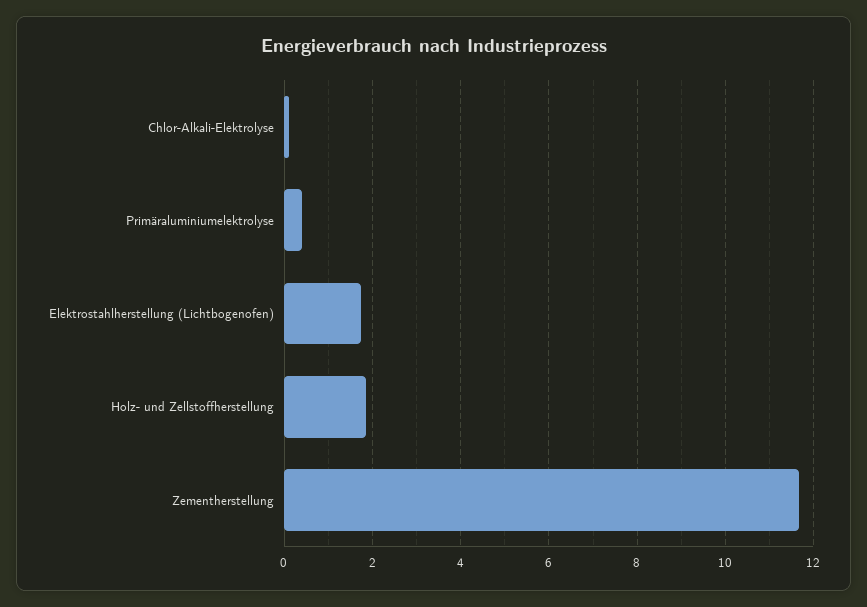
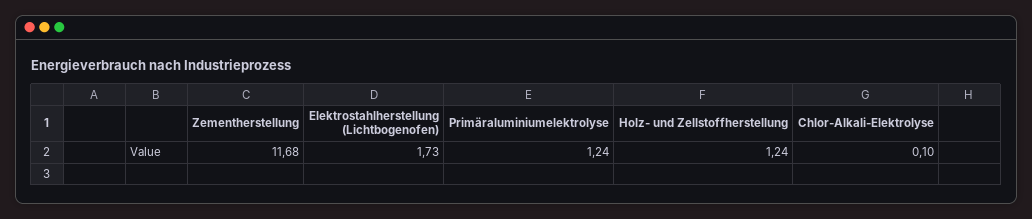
  {
    "Chlor-Alkali-Elektrolyse": 0.1,
-   "Primäraluminiumelektrolyse": 0.4,
+   "Primäraluminiumelektrolyse": 1.24,
    "Elektrostahlherstellung (Lichtbogenofen)": 1.73,
-   "Holz- und Zellstoffherstellung": 1.8,
+   "Holz- und Zellstoffherstellung": 1.24,
    "Zementherstellung": 11.68
  }

